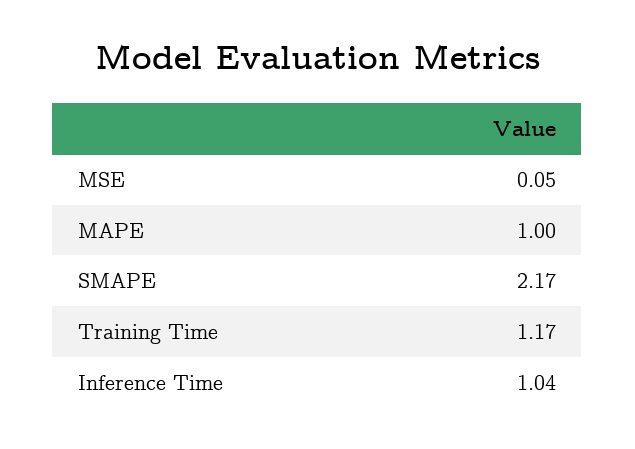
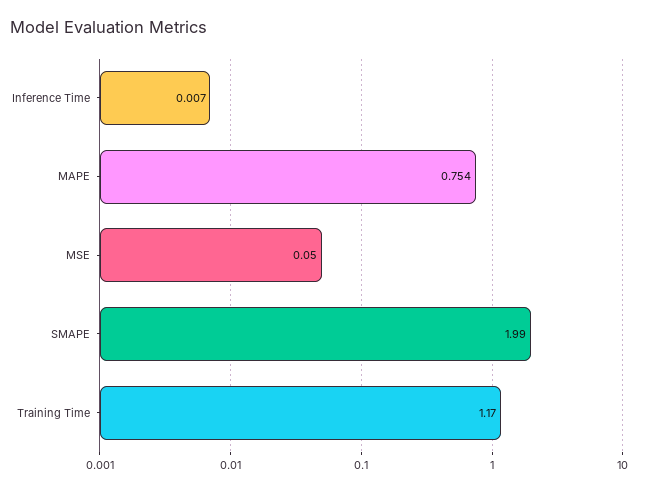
  {
    "MSE": 0.05,
-   "MAPE": 1,
+   "MAPE": 0.754,
-   "SMAPE": 2.17,
+   "SMAPE": 1.99,
    "Training Time": 1.17,
-   "Inference Time": 1.04
+   "Inference Time": 0.007
  }

